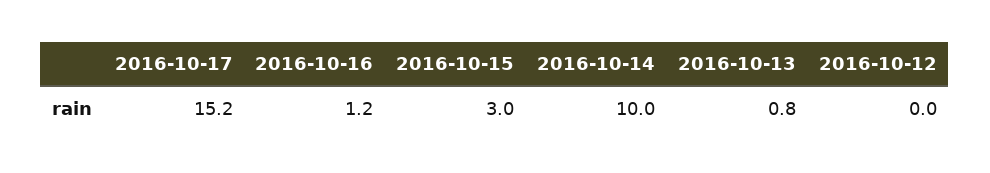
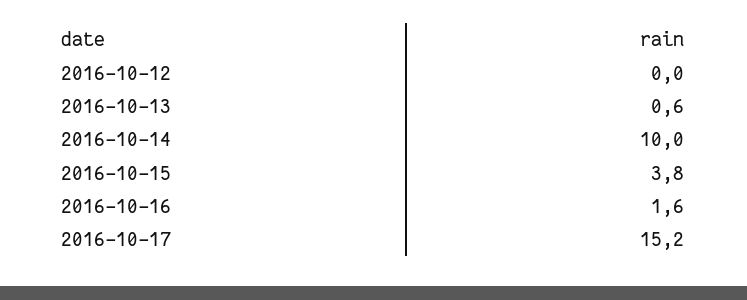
  {
    "2016-10-17": 15.2,
-   "2016-10-16": 1.2,
+   "2016-10-16": 1.6,
-   "2016-10-15": 3,
+   "2016-10-15": 3.8,
    "2016-10-14": 10,
-   "2016-10-13": 0.8,
+   "2016-10-13": 0.6,
    "2016-10-12": 0
  }

